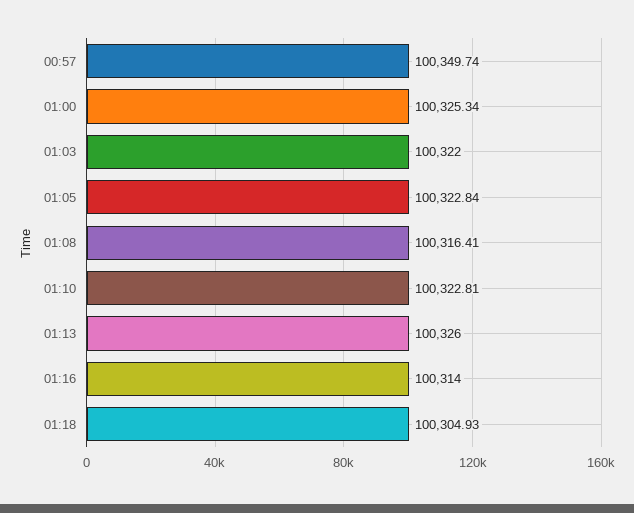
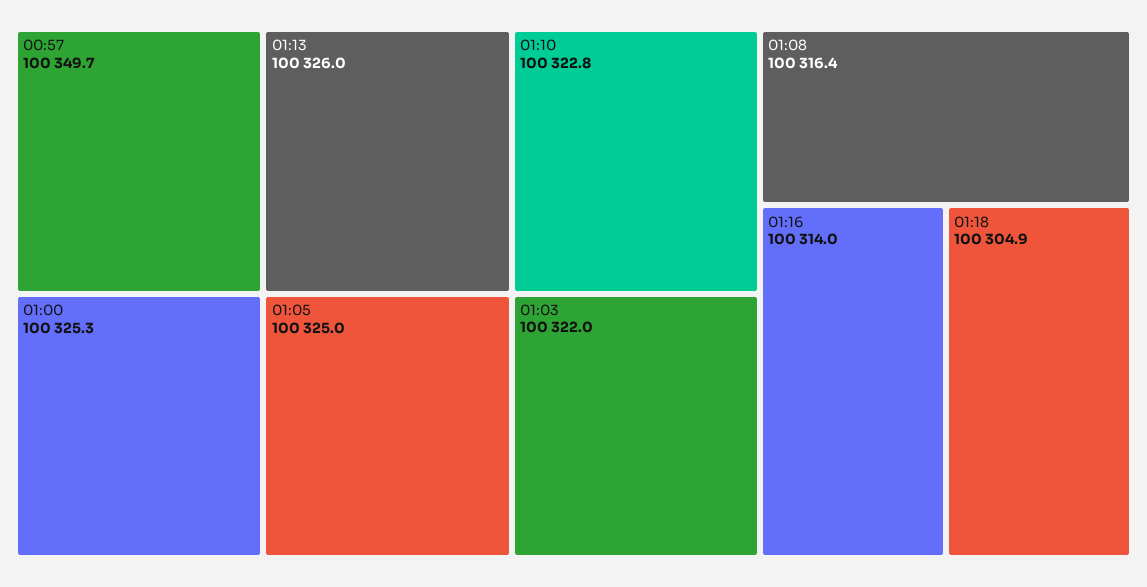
  {
    "00:57": 100349.74,
    "01:00": 100325.34,
    "01:03": 100322,
-   "01:05": 100322.84,
+   "01:05": 100325,
    "01:08": 100316.41,
    "01:10": 100322.81,
    "01:13": 100326,
    "01:16": 100314,
    "01:18": 100304.93
  }

